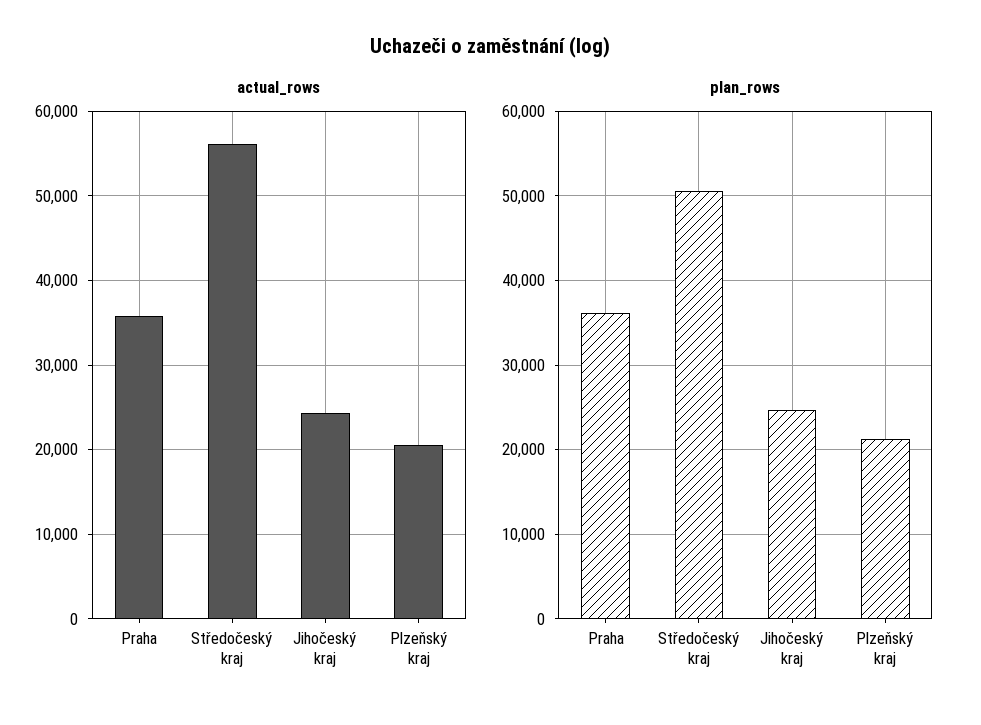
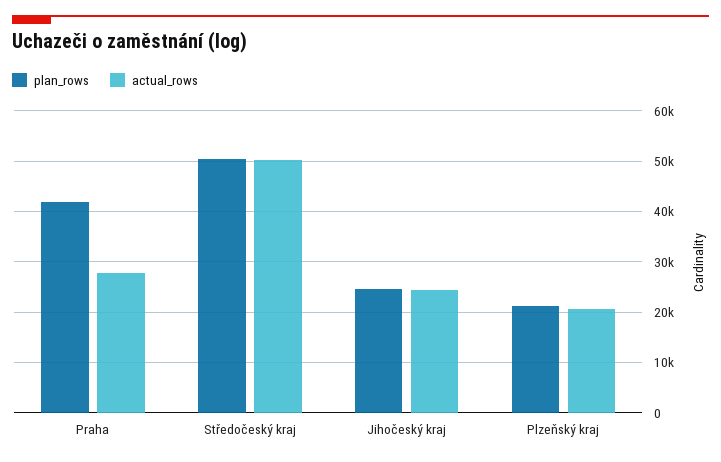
  {
    "actual_rows": {
-     "Praha": 36000,
+     "Praha": 28000,
-     "Středočeský kraj": 56000,
+     "Středočeský kraj": 50000,
      "Jihočeský kraj": 24000,
      "Plzeňský kraj": 21000
    },
    "plan_rows": {
-     "Praha": 36000,
+     "Praha": 42000,
      "Středočeský kraj": 51000,
      "Jihočeský kraj": 25000,
      "Plzeňský kraj": 21000
    }
  }

